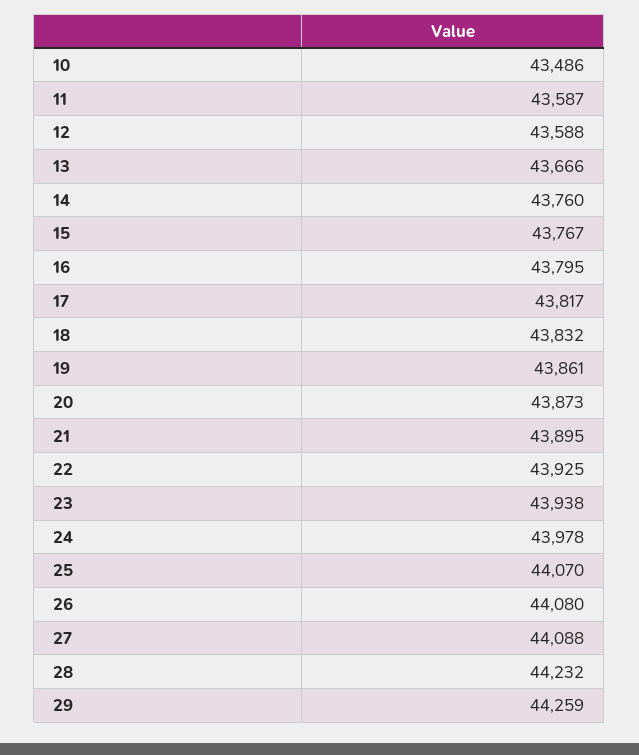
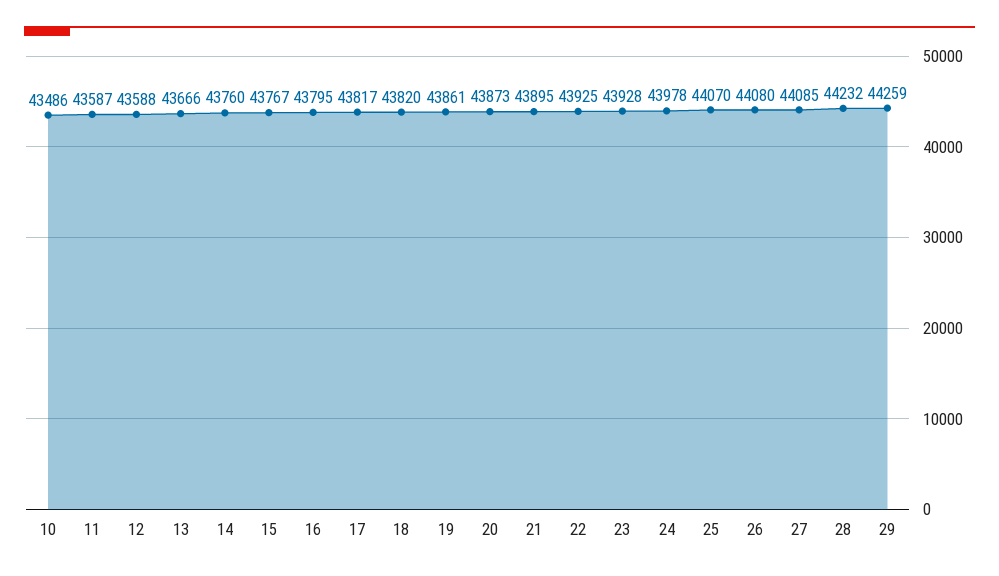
  {
    "10": 43486,
    "11": 43587,
    "12": 43588,
    "13": 43666,
    "14": 43760,
    "15": 43767,
    "16": 43795,
    "17": 43817,
-   "18": 43832,
+   "18": 43820,
    "19": 43861,
    "20": 43873,
    "21": 43895,
    "22": 43925,
-   "23": 43938,
+   "23": 43928,
    "24": 43978,
    "25": 44070,
    "26": 44080,
-   "27": 44088,
+   "27": 44085,
    "28": 44232,
    "29": 44259
  }

